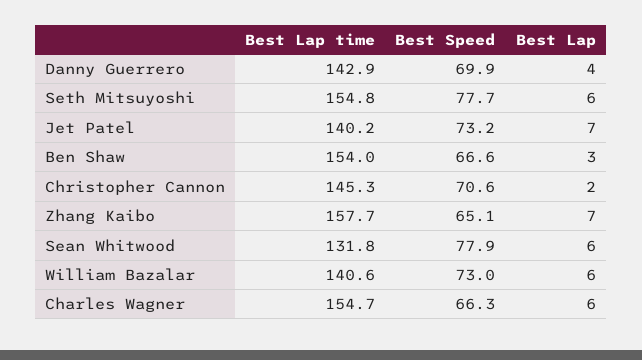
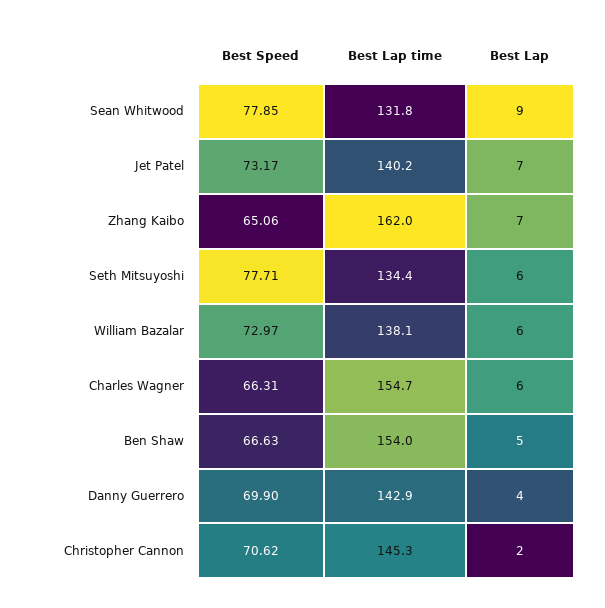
  {
    "Best Lap time": {
      "Danny Guerrero": 142.9,
-     "Seth Mitsuyoshi": 154.8,
+     "Seth Mitsuyoshi": 134.4,
      "Jet Patel": 140.2,
      "Ben Shaw": 154,
      "Christopher Cannon": 145.3,
-     "Zhang Kaibo": 157.7,
+     "Zhang Kaibo": 162,
      "Sean Whitwood": 131.8,
-     "William Bazalar": 140.6,
+     "William Bazalar": 138.1,
      "Charles Wagner": 154.7
    },
    "Best Speed": {
      "Danny Guerrero": 69.9,
      "Seth Mitsuyoshi": 77.71,
      "Jet Patel": 73.17,
      "Ben Shaw": 66.63,
      "Christopher Cannon": 70.62,
      "Zhang Kaibo": 65.06,
      "Sean Whitwood": 77.85,
      "William Bazalar": 72.97,
      "Charles Wagner": 66.31
    },
    "Best Lap": {
      "Danny Guerrero": 4,
      "Seth Mitsuyoshi": 6,
      "Jet Patel": 7,
-     "Ben Shaw": 3,
+     "Ben Shaw": 5,
      "Christopher Cannon": 2,
      "Zhang Kaibo": 7,
-     "Sean Whitwood": 6,
+     "Sean Whitwood": 9,
      "William Bazalar": 6,
      "Charles Wagner": 6
    }
  }

